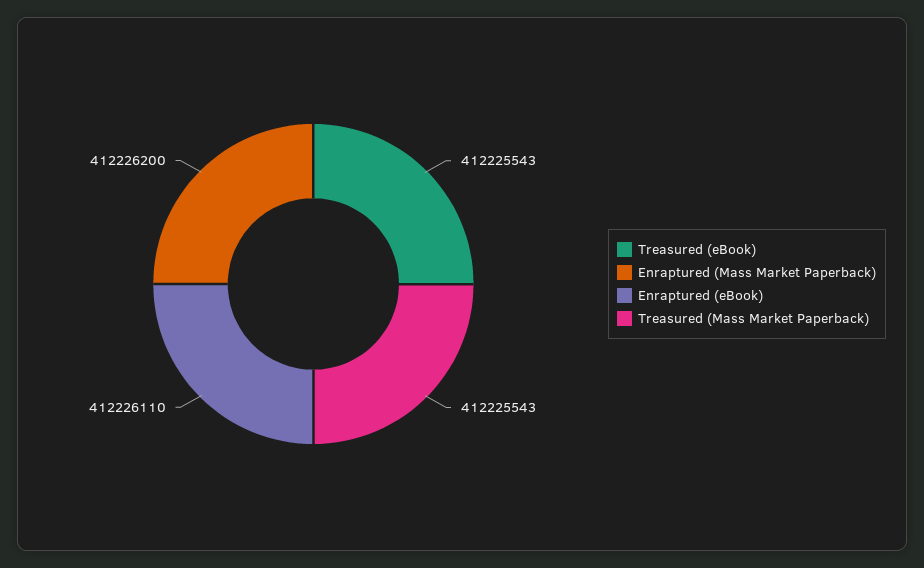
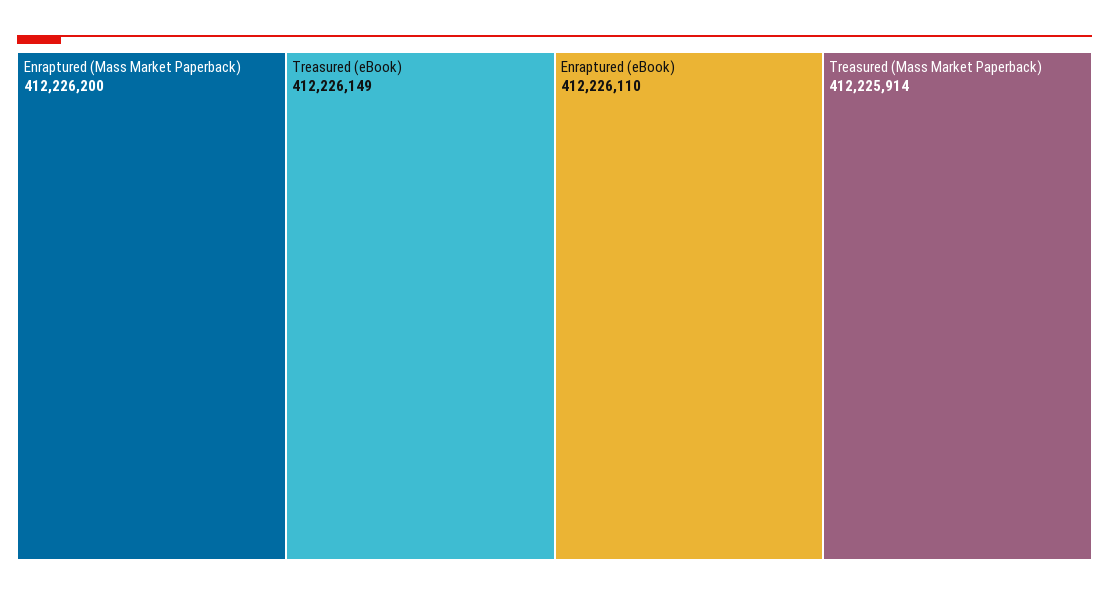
  {
-   "Treasured (eBook)": 412225543,
+   "Treasured (eBook)": 412226149,
    "Enraptured (Mass Market Paperback)": 412226200,
    "Enraptured (eBook)": 412226110,
-   "Treasured (Mass Market Paperback)": 412225543
+   "Treasured (Mass Market Paperback)": 412225914
  }

